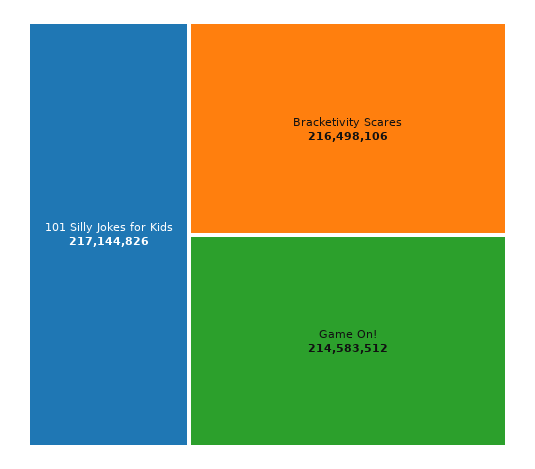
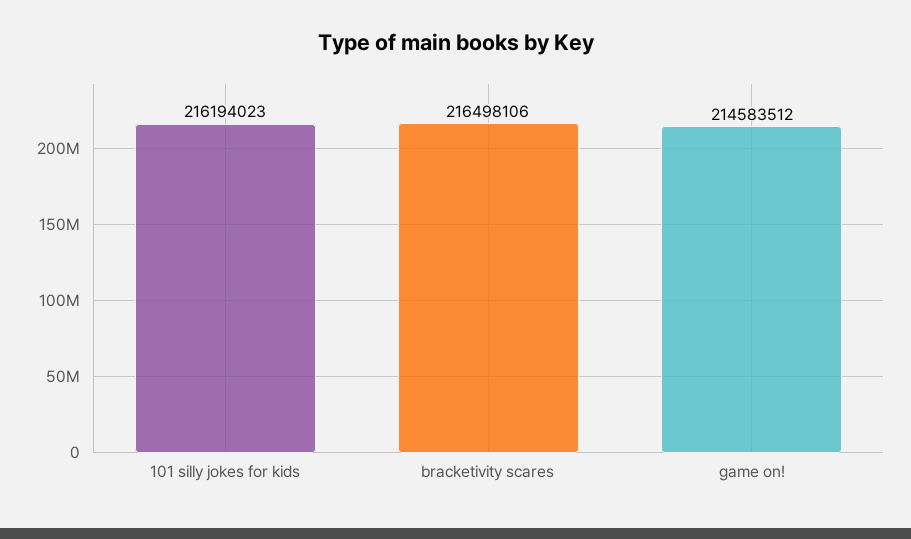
  {
-   "101 Silly Jokes for Kids": 217144826,
+   "101 Silly Jokes for Kids": 216194023,
    "Bracketivity Scares": 216498106,
    "Game On!": 214583512
  }

